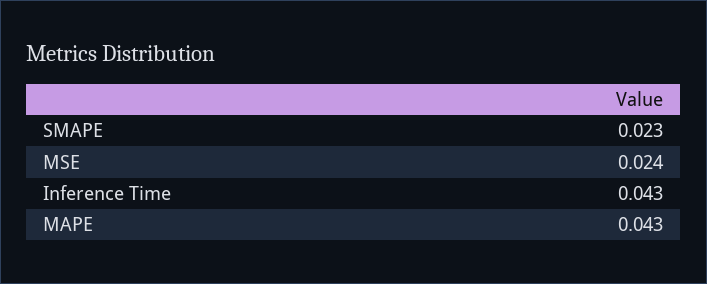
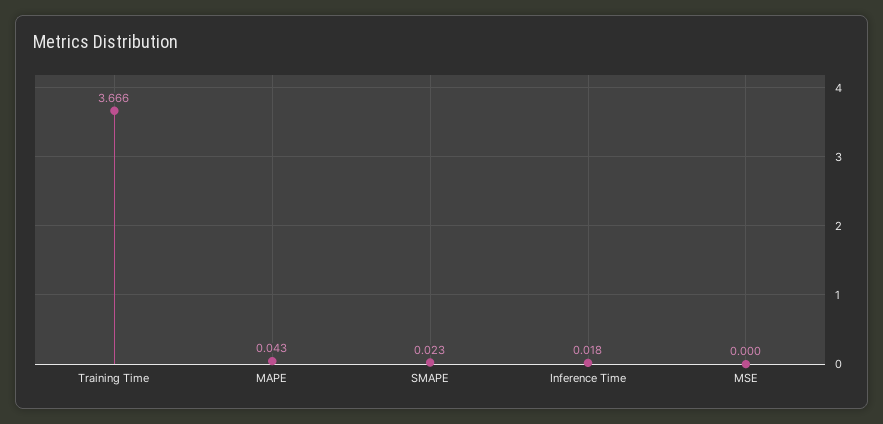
  {
    "SMAPE": 0.023,
-   "MSE": 0.024,
+   "MSE": 0,
-   "Inference Time": 0.043,
+   "Inference Time": 0.018,
-   "MAPE": 0.043
+   "MAPE": 0.043,
+   "Training Time": 3.666
  }

